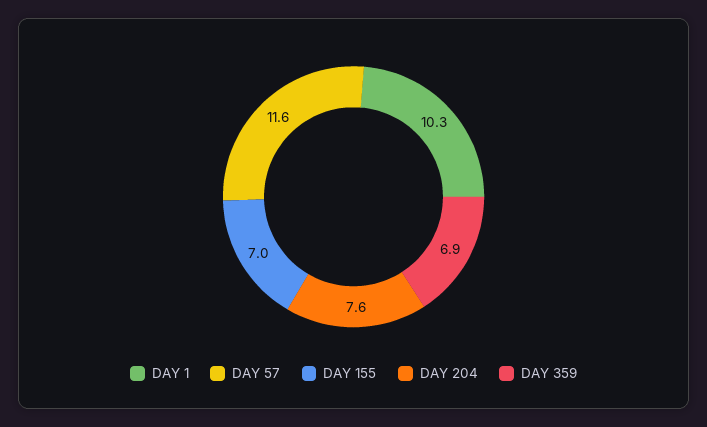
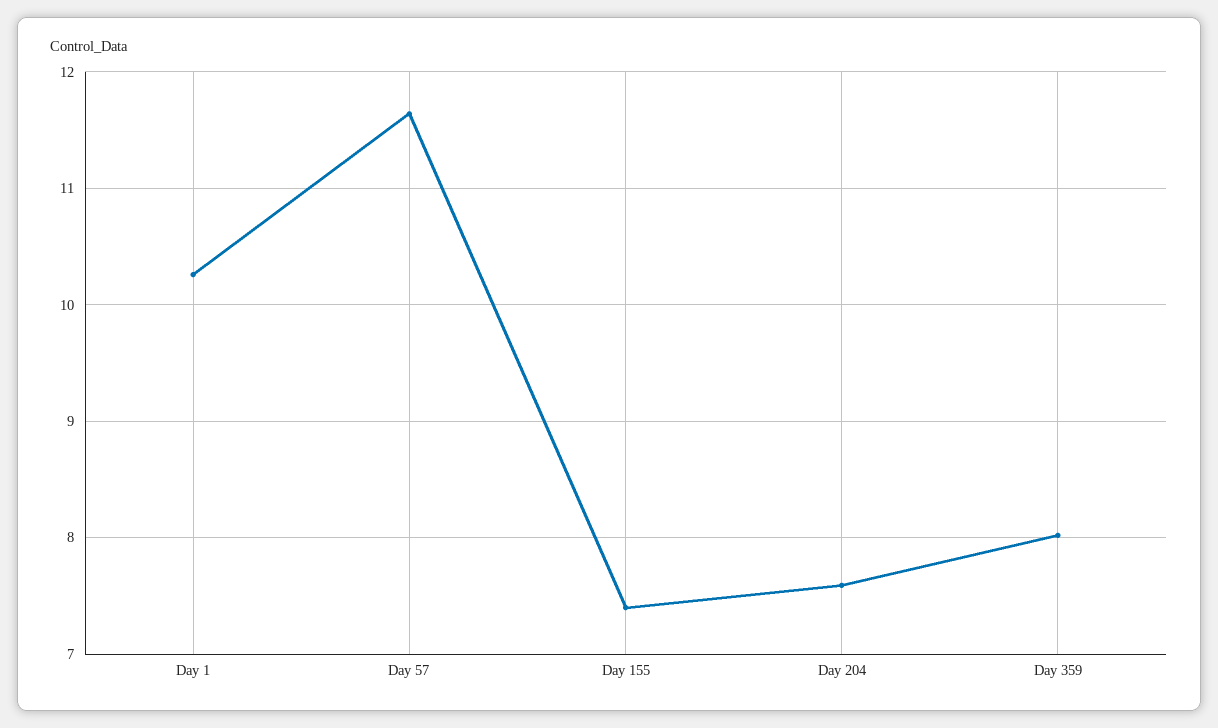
  {
    "DAY 1": 10.3,
    "DAY 57": 11.6,
-   "DAY 155": 7,
+   "DAY 155": 7.4,
    "DAY 204": 7.6,
-   "DAY 359": 6.9
+   "DAY 359": 8
  }

